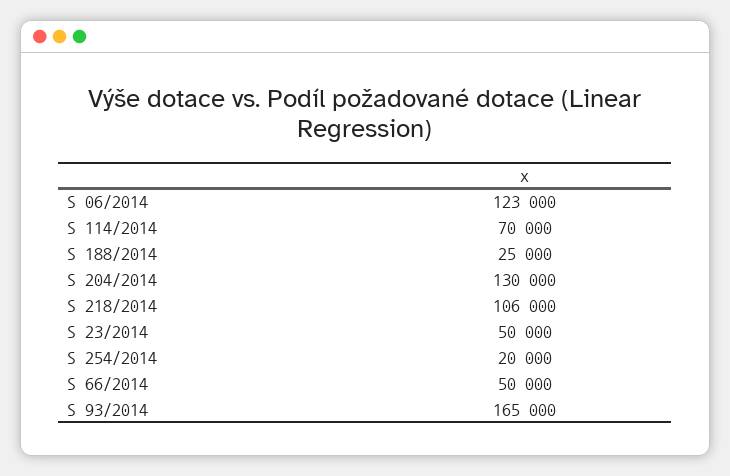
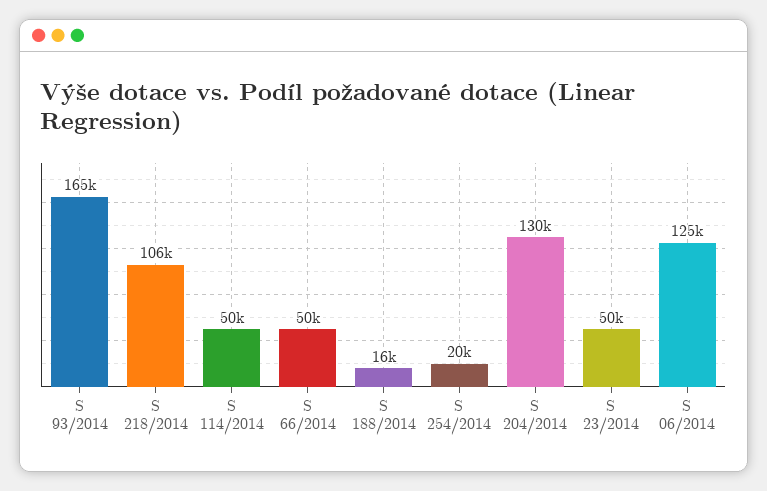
  {
-   "S 06/2014": 123000,
+   "S 06/2014": 125000,
-   "S 114/2014": 70000,
+   "S 114/2014": 50000,
-   "S 188/2014": 25000,
+   "S 188/2014": 16000,
    "S 204/2014": 130000,
    "S 218/2014": 106000,
    "S 23/2014": 50000,
    "S 254/2014": 20000,
    "S 66/2014": 50000,
    "S 93/2014": 165000
  }

